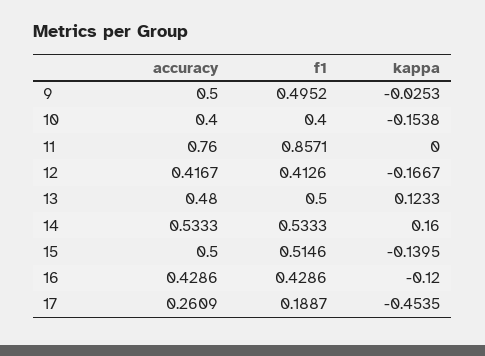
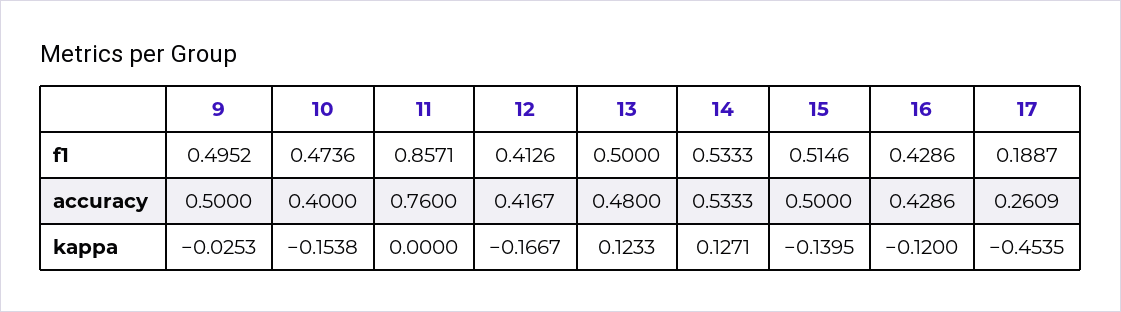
  {
    "accuracy": {
      "9": 0.5,
      "10": 0.4,
      "11": 0.76,
      "12": 0.4167,
      "13": 0.48,
      "14": 0.5333,
      "15": 0.5,
      "16": 0.4286,
      "17": 0.2609
    },
    "f1": {
      "9": 0.4952,
-     "10": 0.4,
+     "10": 0.4736,
      "11": 0.8571,
      "12": 0.4126,
      "13": 0.5,
      "14": 0.5333,
      "15": 0.5146,
      "16": 0.4286,
      "17": 0.1887
    },
    "kappa": {
      "9": -0.0253,
      "10": -0.1538,
      "11": 0,
      "12": -0.1667,
      "13": 0.1233,
-     "14": 0.16,
+     "14": 0.1271,
      "15": -0.1395,
      "16": -0.12,
      "17": -0.4535
    }
  }

